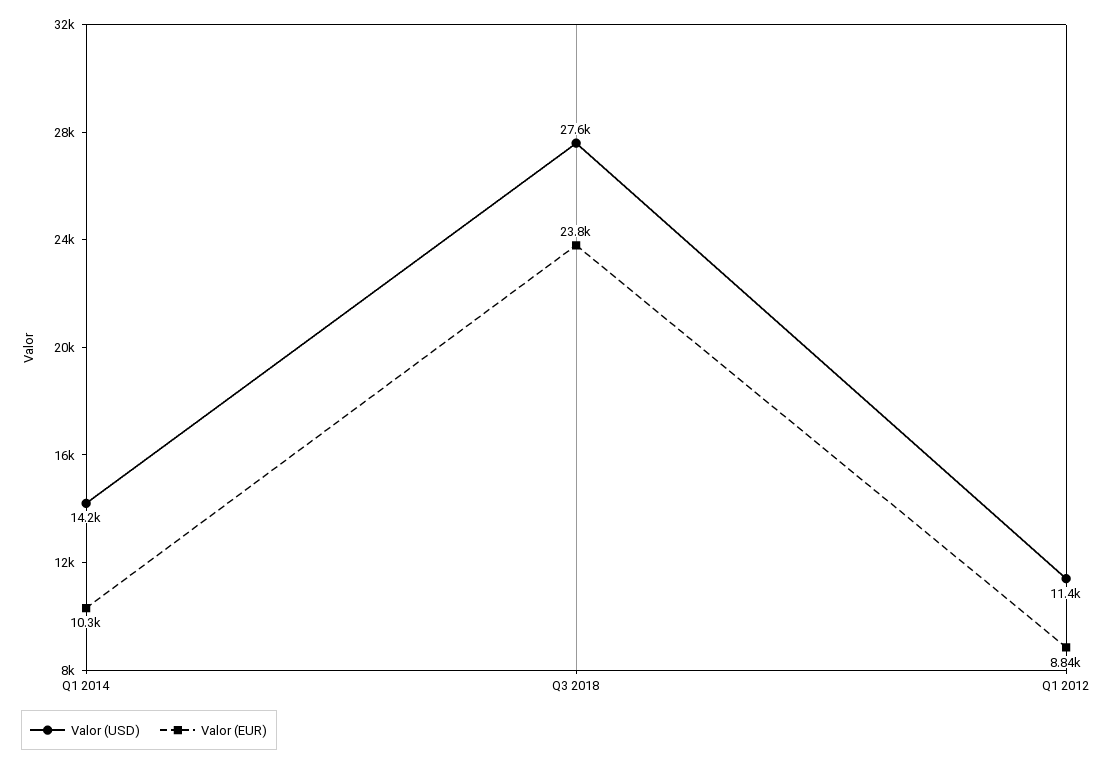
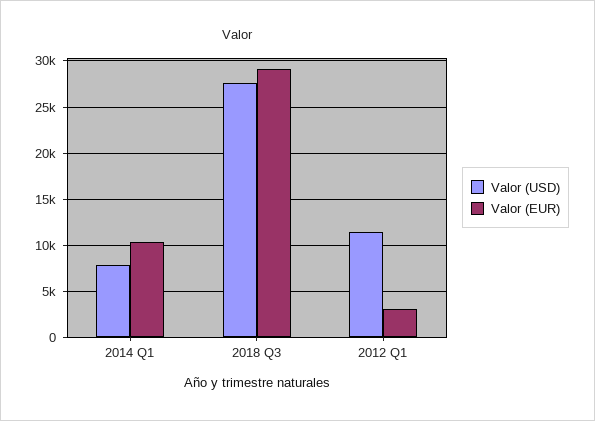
  {
    "Valor (USD)": {
-     "Q1 2014": 14200,
+     "Q1 2014": 8000,
      "Q3 2018": 27600,
      "Q1 2012": 11400
    },
    "Valor (EUR)": {
      "Q1 2014": 10300,
-     "Q3 2018": 23800,
+     "Q3 2018": 29000,
-     "Q1 2012": 8840
+     "Q1 2012": 3000
    }
  }

